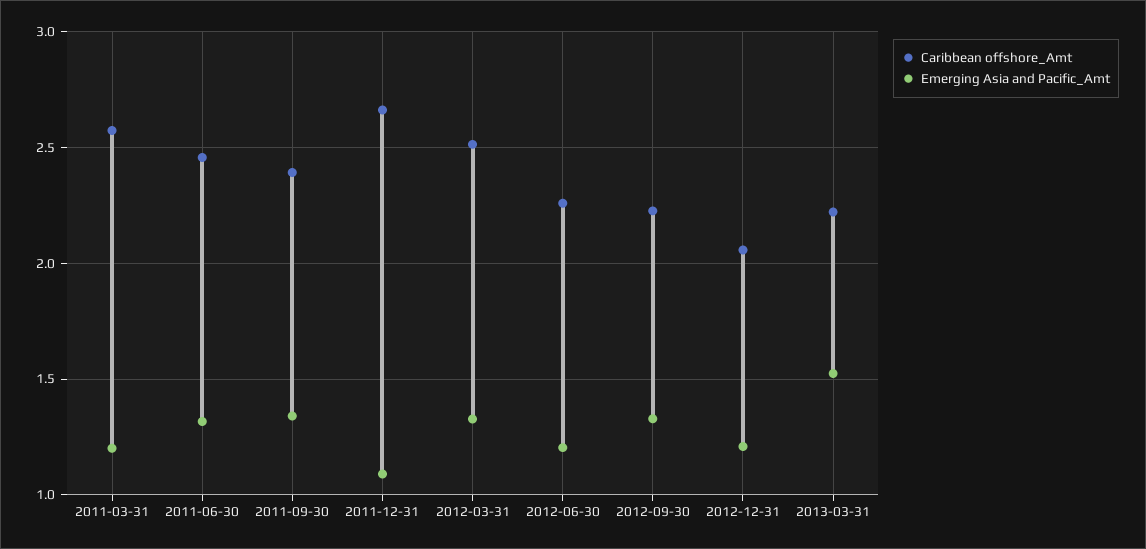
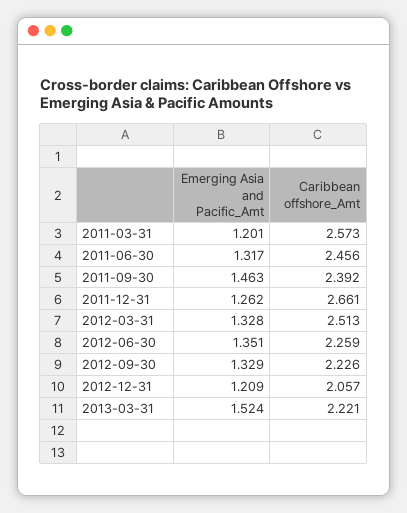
  {
    "Caribbean offshore_Amt": {
      "2011-03-31": 2.573,
      "2011-06-30": 2.456,
      "2011-09-30": 2.392,
      "2011-12-31": 2.661,
      "2012-03-31": 2.513,
      "2012-06-30": 2.259,
      "2012-09-30": 2.226,
      "2012-12-31": 2.057,
      "2013-03-31": 2.221
    },
    "Emerging Asia and Pacific_Amt": {
      "2011-03-31": 1.201,
      "2011-06-30": 1.317,
-     "2011-09-30": 1.35,
+     "2011-09-30": 1.463,
-     "2011-12-31": 1.1,
+     "2011-12-31": 1.262,
      "2012-03-31": 1.328,
-     "2012-06-30": 1.2,
+     "2012-06-30": 1.351,
      "2012-09-30": 1.329,
      "2012-12-31": 1.209,
      "2013-03-31": 1.524
    }
  }

